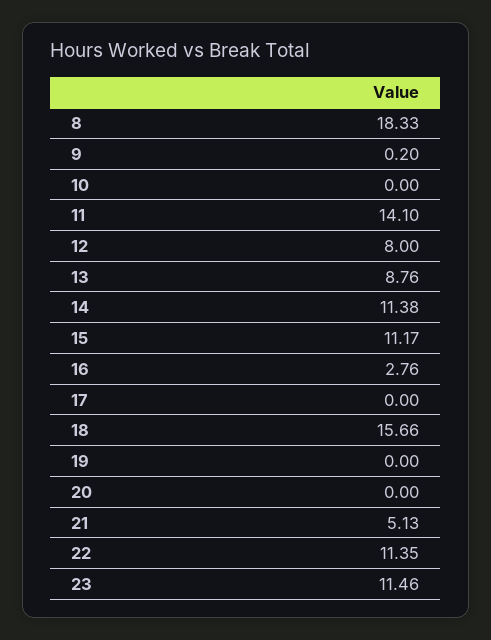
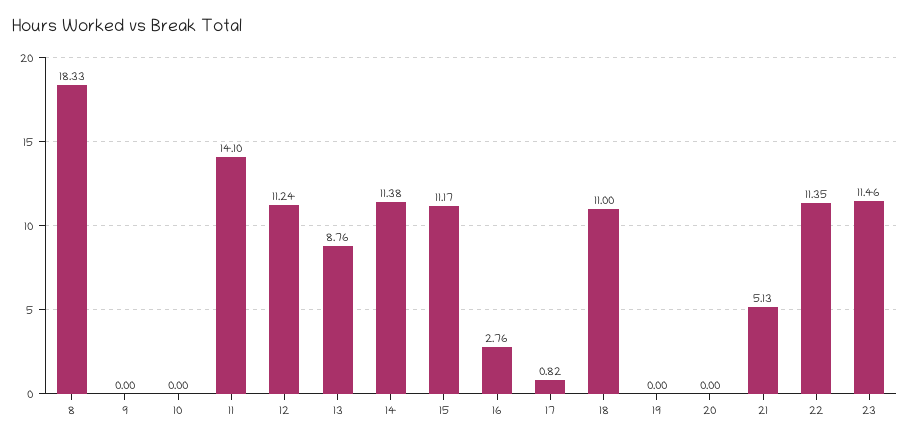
  {
    "8": 18.33,
-   "9": 0.2,
+   "9": 0,
    "10": 0,
    "11": 14.1,
-   "12": 8,
+   "12": 11.24,
    "13": 8.76,
    "14": 11.38,
    "15": 11.17,
    "16": 2.76,
-   "17": 0,
+   "17": 0.82,
-   "18": 15.66,
+   "18": 11,
    "19": 0,
    "20": 0,
    "21": 5.13,
    "22": 11.35,
    "23": 11.46
  }

